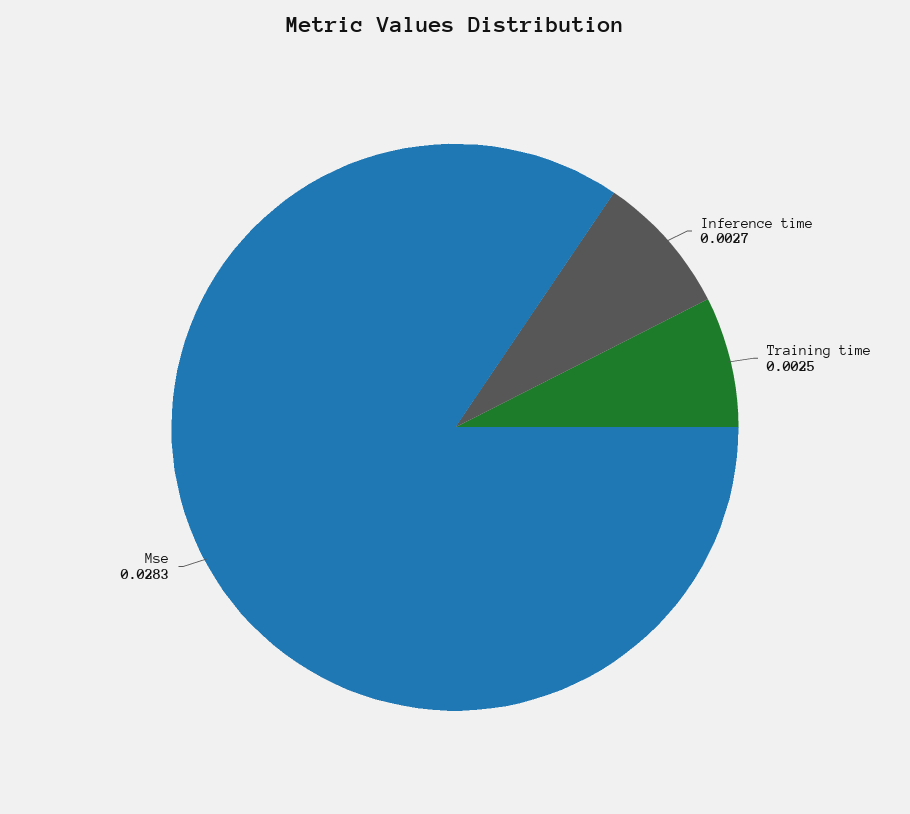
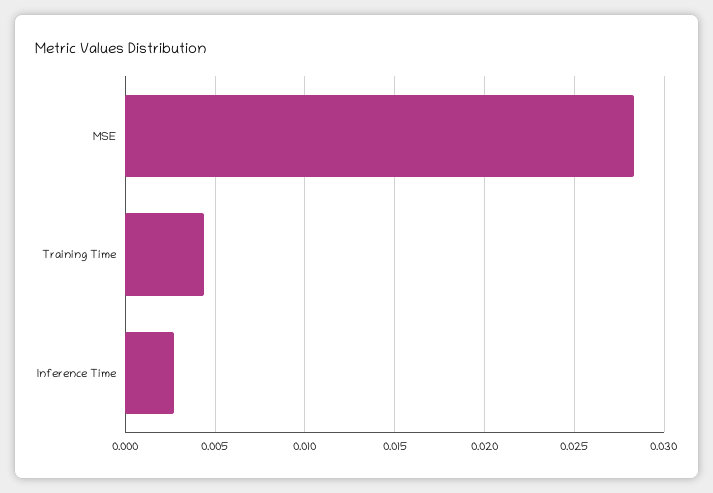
  {
    "Inference time": 0.0027,
-   "Training time": 0.0025,
+   "Training time": 0.0045,
    "Mse": 0.0283
  }

